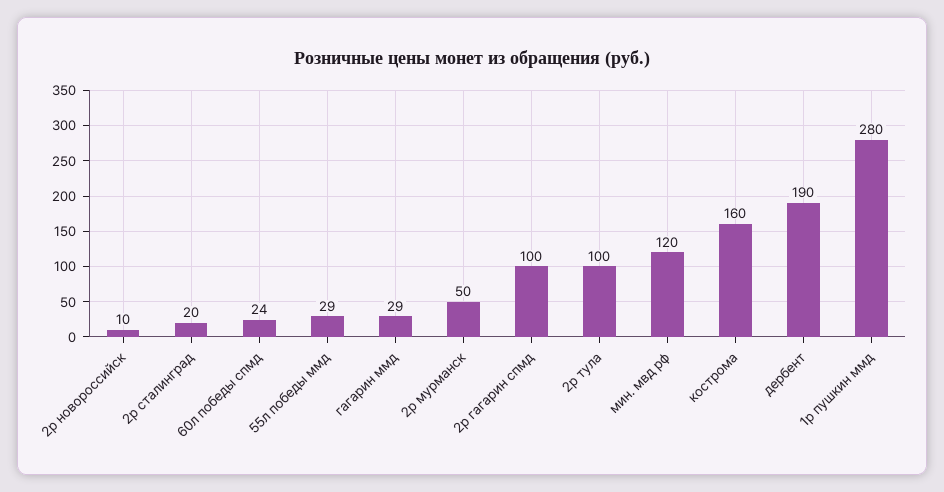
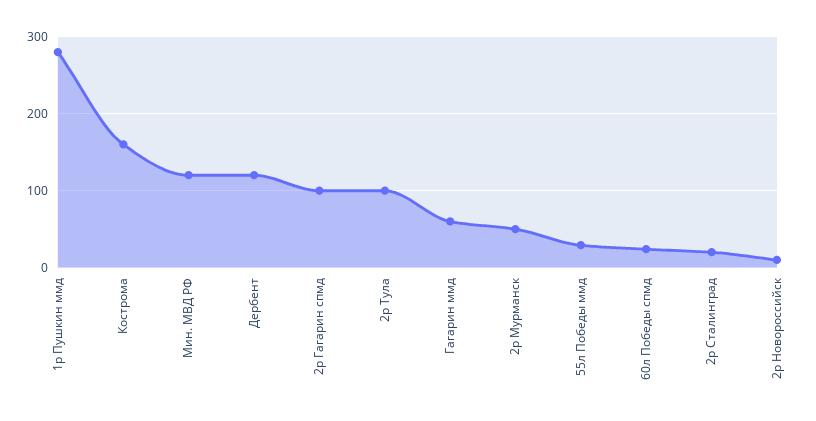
  {
    "2р новороссийск": 10,
    "2р сталинград": 20,
    "60л победы спмд": 24,
    "55л победы ммд": 29,
-   "гагарин ммд": 29,
+   "гагарин ммд": 60,
    "2р мурманск": 50,
    "2р гагарин спмд": 100,
    "2р тула": 100,
    "мин. мвд рф": 120,
    "кострома": 160,
-   "дербент": 190,
+   "дербент": 120,
    "1р пушкин ммд": 280
  }

